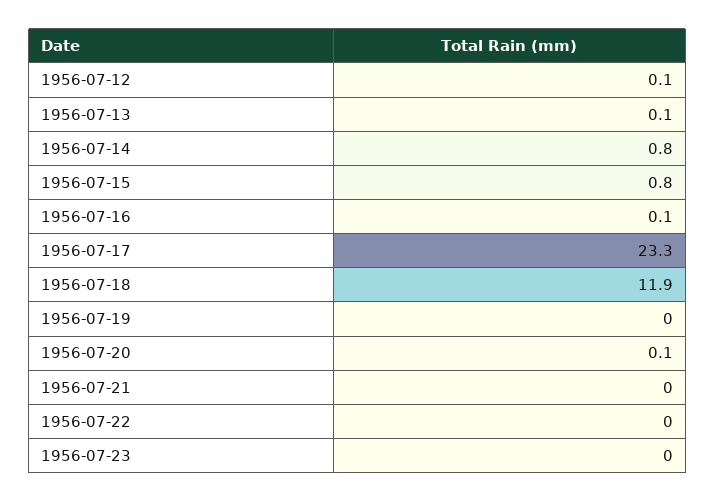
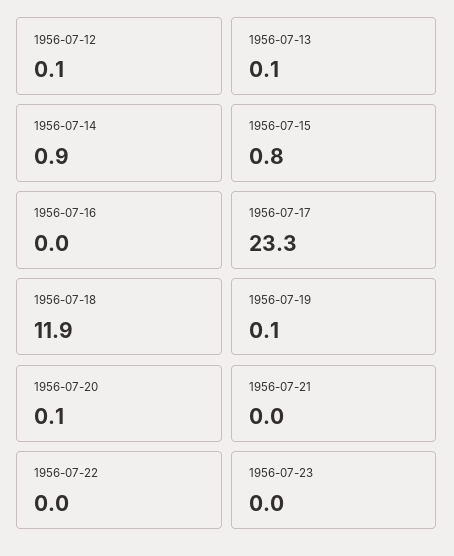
  {
    "1956-07-12": 0.1,
    "1956-07-13": 0.1,
-   "1956-07-14": 0.8,
+   "1956-07-14": 0.9,
    "1956-07-15": 0.8,
-   "1956-07-16": 0.1,
+   "1956-07-16": 0,
    "1956-07-17": 23.3,
    "1956-07-18": 11.9,
-   "1956-07-19": 0,
+   "1956-07-19": 0.1,
    "1956-07-20": 0.1,
    "1956-07-21": 0,
    "1956-07-22": 0,
    "1956-07-23": 0
  }

